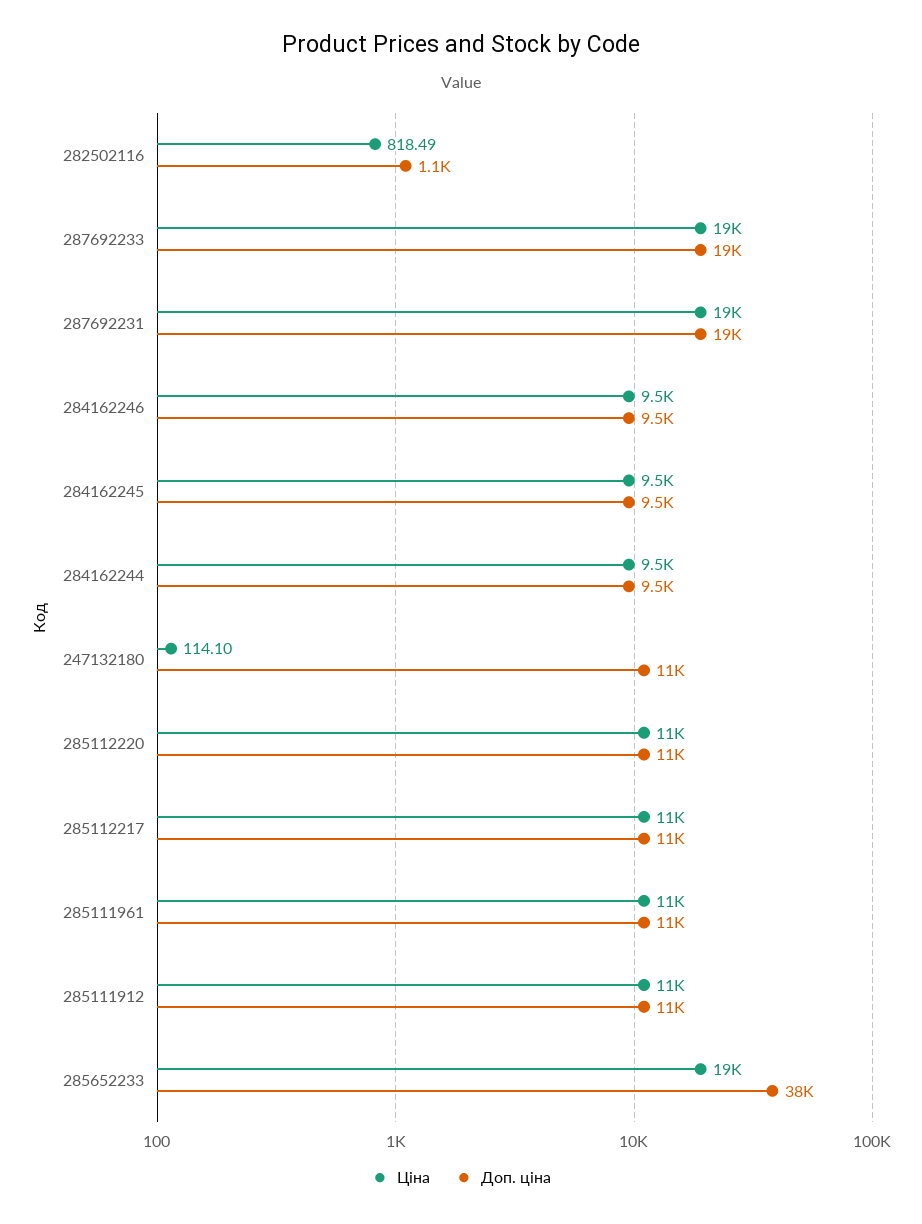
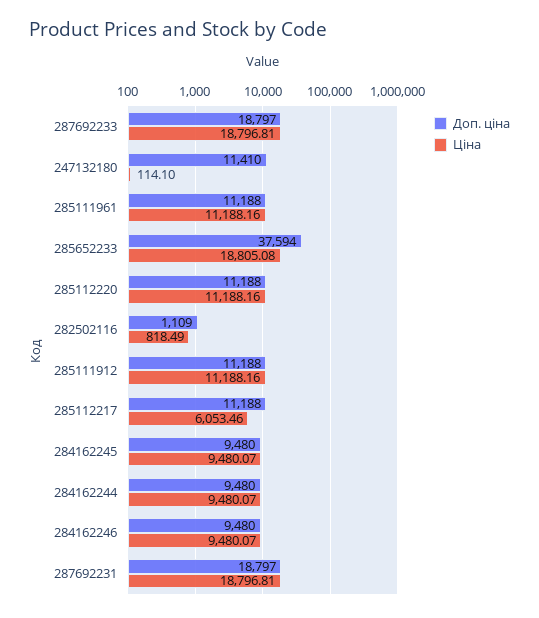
  {
    "Ціна": {
      "282502116": 818.49,
      "287692233": 18796.81,
      "287692231": 18796.81,
      "284162246": 9480.07,
      "284162245": 9480.07,
      "284162244": 9480.07,
      "247132180": 114.1,
      "285112220": 11188.16,
-     "285112217": 11000,
+     "285112217": 6053.46,
      "285111961": 11188.16,
      "285111912": 11188.16,
      "285652233": 18805.08
    },
    "Доп. ціна": {
      "282502116": 1109,
      "287692233": 18797,
      "287692231": 18797,
      "284162246": 9480,
      "284162245": 9480,
      "284162244": 9480,
      "247132180": 11410,
      "285112220": 11188,
      "285112217": 11188,
      "285111961": 11188,
      "285111912": 11188,
      "285652233": 37594
    }
  }

